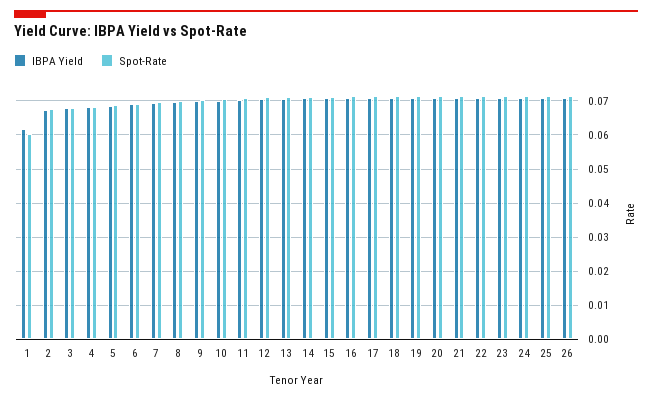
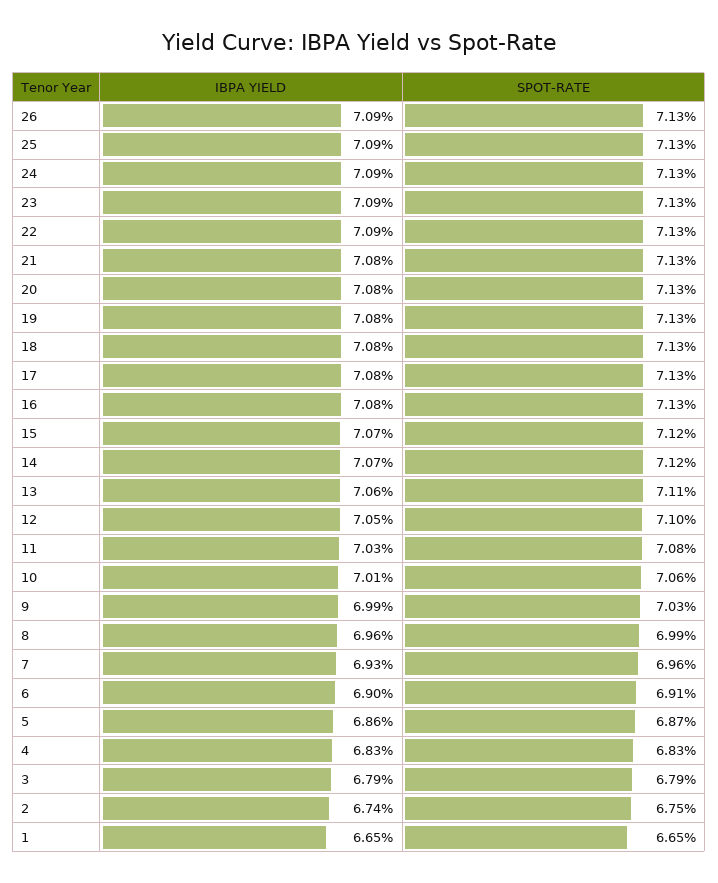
  {
    "IBPA Yield": {
-     "1": 0.062,
+     "1": 0.0665,
      "2": 0.0674,
      "3": 0.0679,
      "4": 0.0683,
      "5": 0.0686,
      "6": 0.069,
      "7": 0.0693,
      "8": 0.0696,
      "9": 0.0699,
      "10": 0.0701,
      "11": 0.0703,
      "12": 0.0705,
      "13": 0.0706,
      "14": 0.0707,
      "15": 0.0707,
      "16": 0.0708,
      "17": 0.0708,
      "18": 0.0708,
      "19": 0.0708,
      "20": 0.0708,
      "21": 0.0708,
      "22": 0.0709,
      "23": 0.0709,
      "24": 0.0709,
      "25": 0.0709,
      "26": 0.0709
    },
    "Spot-Rate": {
-     "1": 0.06,
+     "1": 0.0665,
      "2": 0.0675,
      "3": 0.0679,
      "4": 0.0683,
      "5": 0.0687,
      "6": 0.0691,
      "7": 0.0696,
      "8": 0.0699,
      "9": 0.0703,
      "10": 0.0706,
      "11": 0.0708,
      "12": 0.071,
      "13": 0.0711,
      "14": 0.0712,
      "15": 0.0712,
      "16": 0.0713,
      "17": 0.0713,
      "18": 0.0713,
      "19": 0.0713,
      "20": 0.0713,
      "21": 0.0713,
      "22": 0.0713,
      "23": 0.0713,
      "24": 0.0713,
      "25": 0.0713,
      "26": 0.0713
    }
  }

